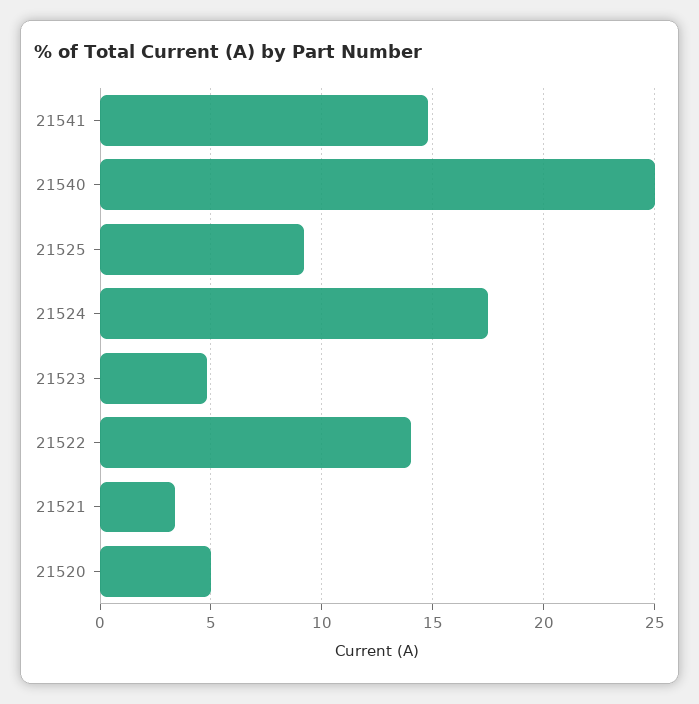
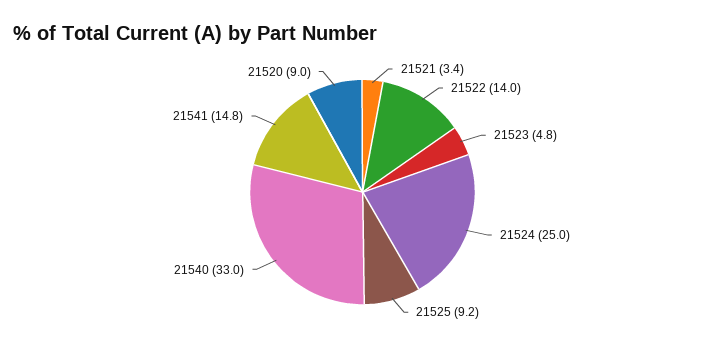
  {
    "21541": 14.8,
-   "21540": 25,
+   "21540": 33,
    "21525": 9.2,
-   "21524": 17.5,
+   "21524": 25,
    "21523": 4.8,
    "21522": 14,
    "21521": 3.4,
-   "21520": 5
+   "21520": 9
  }

